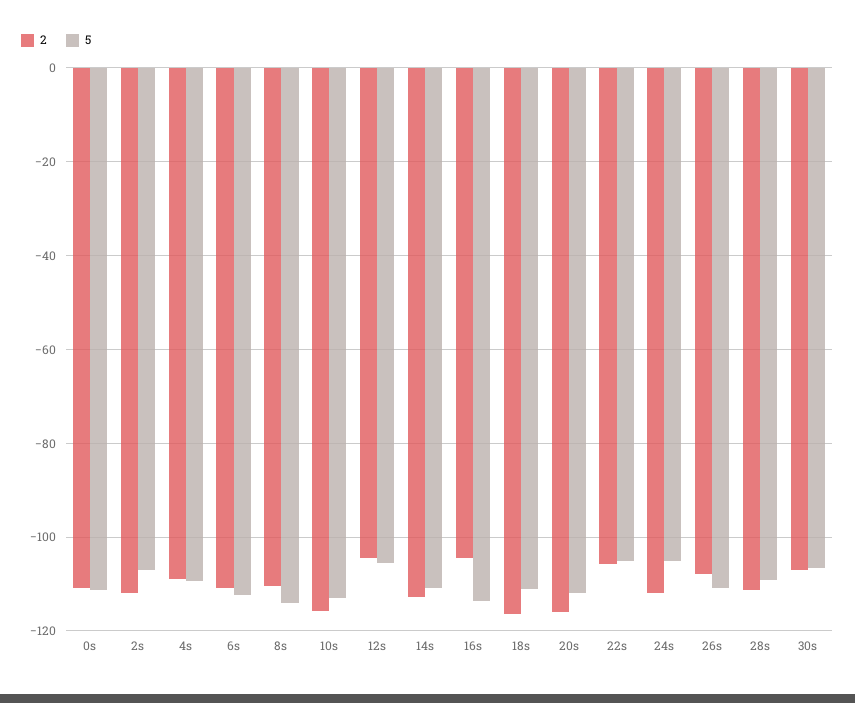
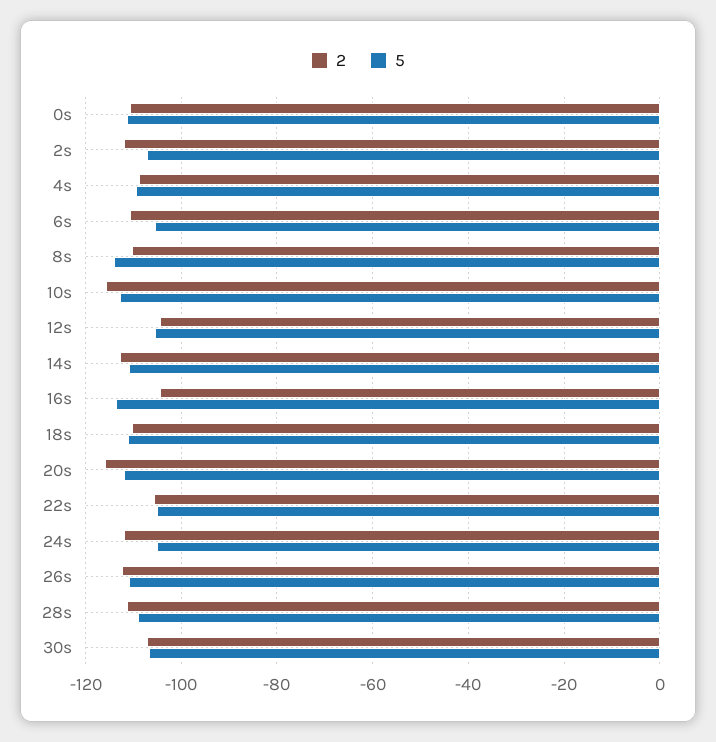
  {
    "2": {
      "0s": -110,
      "2s": -112,
      "4s": -108,
      "6s": -110,
      "8s": -110,
      "10s": -116,
      "12s": -104,
      "14s": -112,
      "16s": -104,
-     "18s": -116,
+     "18s": -110,
      "20s": -116,
      "22s": -106,
      "24s": -112,
-     "26s": -108,
+     "26s": -112,
      "28s": -112,
      "30s": -108
    },
    "5": {
      "0s": -112,
      "2s": -108,
      "4s": -110,
-     "6s": -112,
+     "6s": -106,
      "8s": -114,
      "10s": -112,
      "12s": -106,
      "14s": -110,
      "16s": -114,
      "18s": -112,
      "20s": -112,
      "22s": -106,
      "24s": -106,
      "26s": -110,
      "28s": -110,
      "30s": -106
    }
  }

